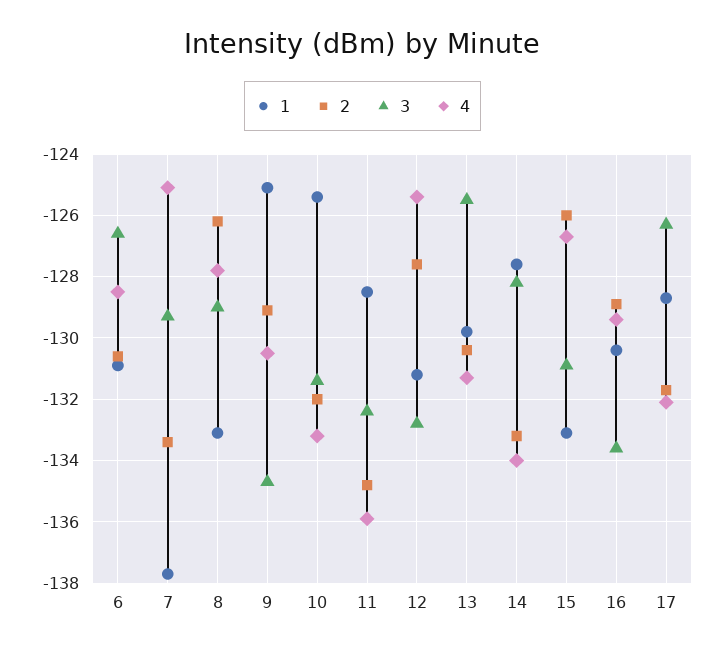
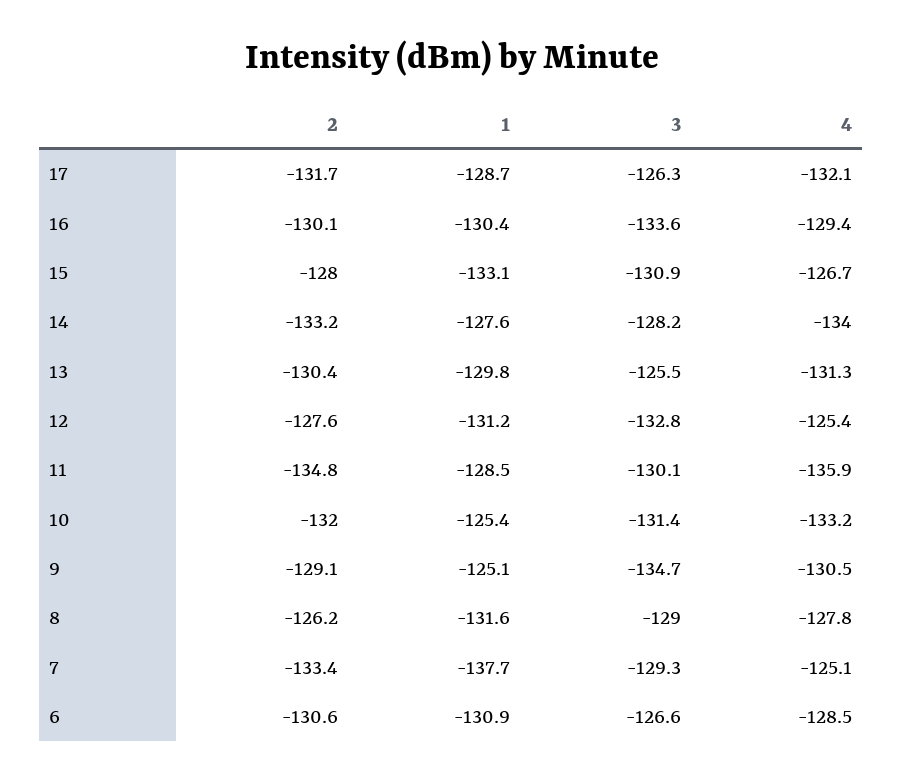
  {
    "1": {
      "6": -130.9,
      "7": -137.7,
-     "8": -133,
+     "8": -131.6,
      "9": -125.1,
      "10": -125.4,
      "11": -128.5,
      "12": -131.2,
      "13": -129.8,
      "14": -127.6,
      "15": -133.1,
      "16": -130.4,
      "17": -128.7
    },
    "2": {
      "6": -130.6,
      "7": -133.4,
      "8": -126.2,
      "9": -129.1,
      "10": -132,
      "11": -134.8,
      "12": -127.6,
      "13": -130.4,
      "14": -133.2,
-     "15": -126,
+     "15": -128,
-     "16": -129,
+     "16": -130.1,
      "17": -131.7
    },
    "3": {
      "6": -126.6,
      "7": -129.3,
      "8": -129,
      "9": -134.7,
      "10": -131.4,
-     "11": -132.5,
+     "11": -130.1,
      "12": -132.8,
      "13": -125.5,
      "14": -128.2,
      "15": -130.9,
      "16": -133.6,
      "17": -126.3
    },
    "4": {
      "6": -128.5,
      "7": -125.1,
      "8": -127.8,
      "9": -130.5,
      "10": -133.2,
      "11": -135.9,
      "12": -125.4,
      "13": -131.3,
      "14": -134,
      "15": -126.7,
      "16": -129.4,
      "17": -132.1
    }
  }

